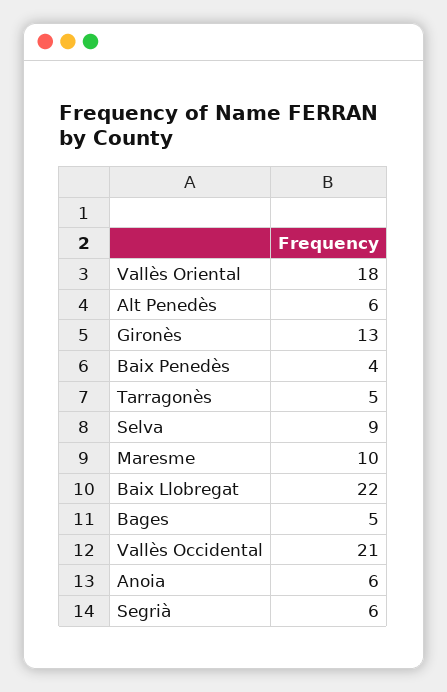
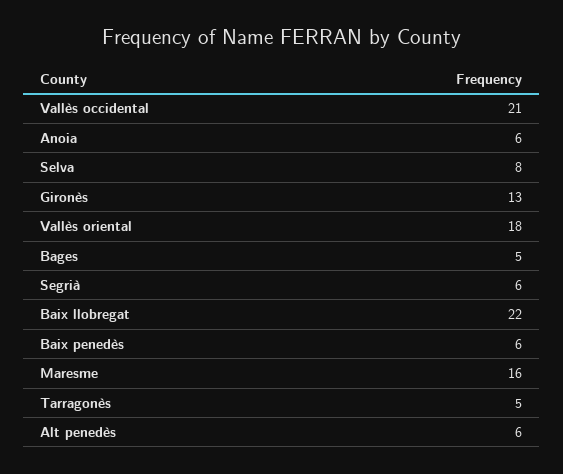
  {
    "Vallès Oriental": 18,
    "Alt Penedès": 6,
    "Gironès": 13,
-   "Baix Penedès": 4,
+   "Baix Penedès": 6,
    "Tarragonès": 5,
-   "Selva": 9,
+   "Selva": 8,
-   "Maresme": 10,
+   "Maresme": 16,
    "Baix Llobregat": 22,
    "Bages": 5,
    "Vallès Occidental": 21,
    "Anoia": 6,
    "Segrià": 6
  }

